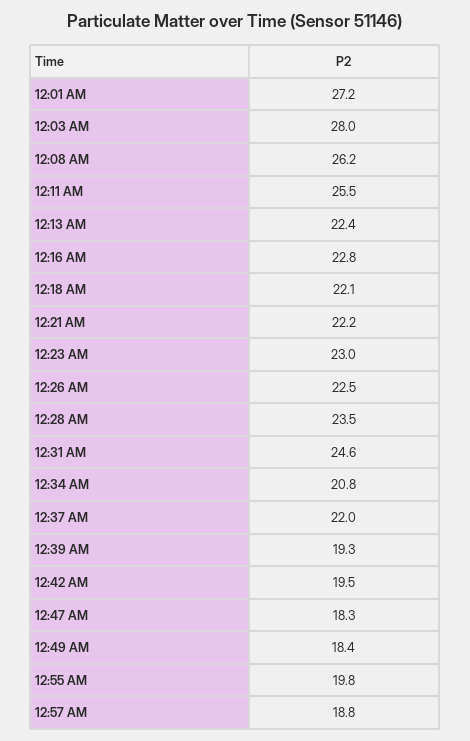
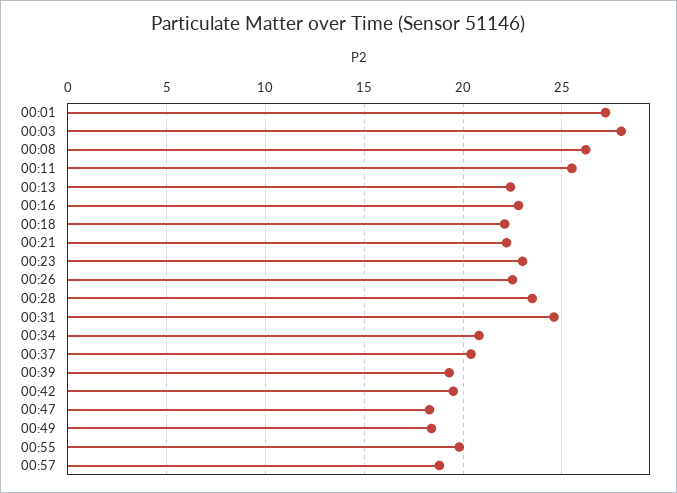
  {
    "12:01 AM": 27.2,
    "12:03 AM": 28,
    "12:08 AM": 26.2,
    "12:11 AM": 25.5,
    "12:13 AM": 22.4,
    "12:16 AM": 22.8,
    "12:18 AM": 22.1,
    "12:21 AM": 22.2,
    "12:23 AM": 23,
    "12:26 AM": 22.5,
    "12:28 AM": 23.5,
    "12:31 AM": 24.6,
    "12:34 AM": 20.8,
-   "12:37 AM": 22,
+   "12:37 AM": 20.5,
    "12:39 AM": 19.3,
    "12:42 AM": 19.5,
    "12:47 AM": 18.3,
    "12:49 AM": 18.4,
    "12:55 AM": 19.8,
    "12:57 AM": 18.8
  }

